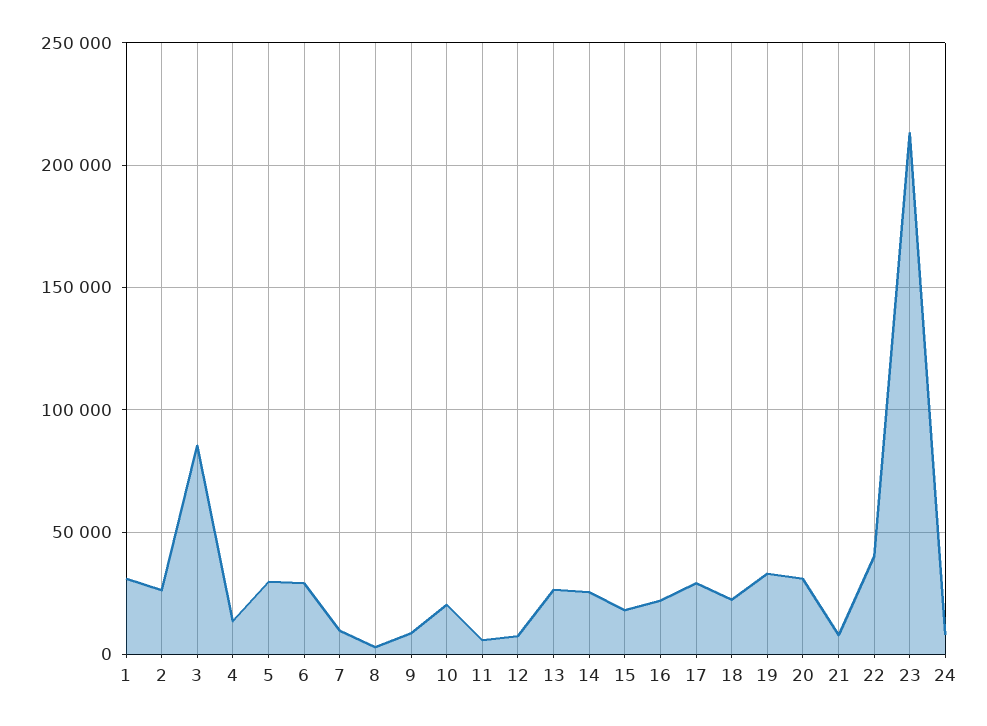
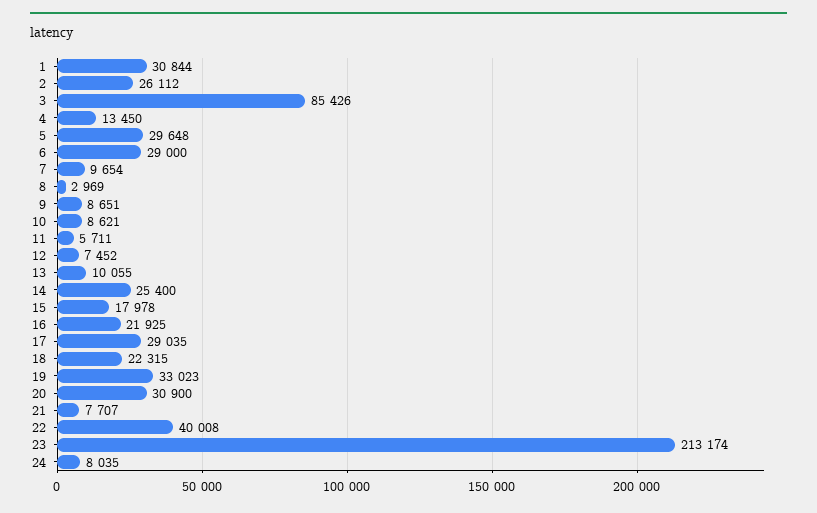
  {
    "1": 30844,
    "2": 26112,
    "3": 85426,
    "4": 13450,
    "5": 29648,
    "6": 29000,
    "7": 9654,
    "8": 2969,
    "9": 8651,
-   "10": 20000,
+   "10": 8621,
    "11": 5711,
    "12": 7452,
-   "13": 25000,
+   "13": 10055,
    "14": 25400,
    "15": 17978,
    "16": 21925,
    "17": 29035,
    "18": 22315,
    "19": 33023,
    "20": 30900,
    "21": 7707,
    "22": 40008,
    "23": 213174,
    "24": 8035
  }

